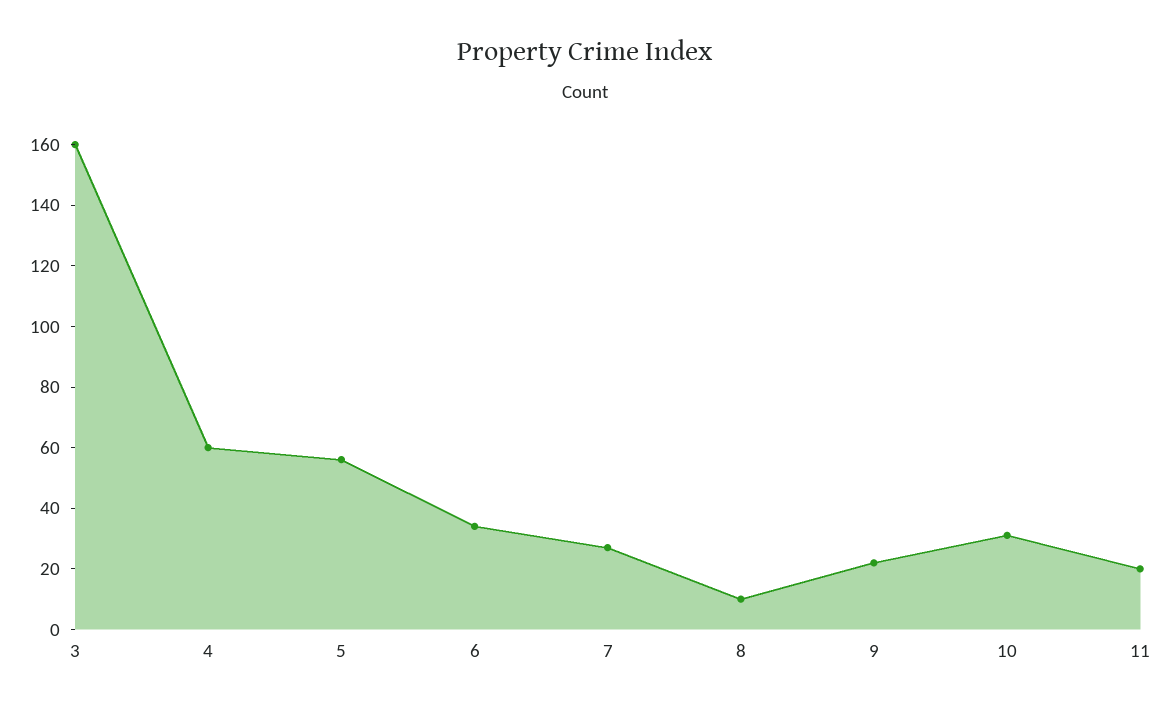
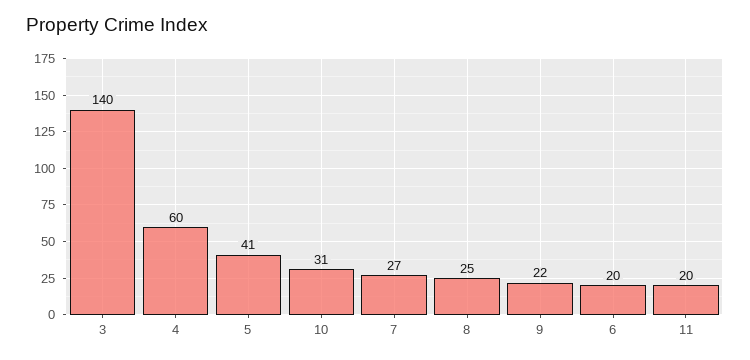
  {
-   "3": 160,
+   "3": 140,
    "4": 60,
-   "5": 55,
+   "5": 41,
-   "6": 35,
+   "6": 20,
    "7": 27,
-   "8": 10,
+   "8": 25,
    "9": 22,
    "10": 31,
    "11": 20
  }

